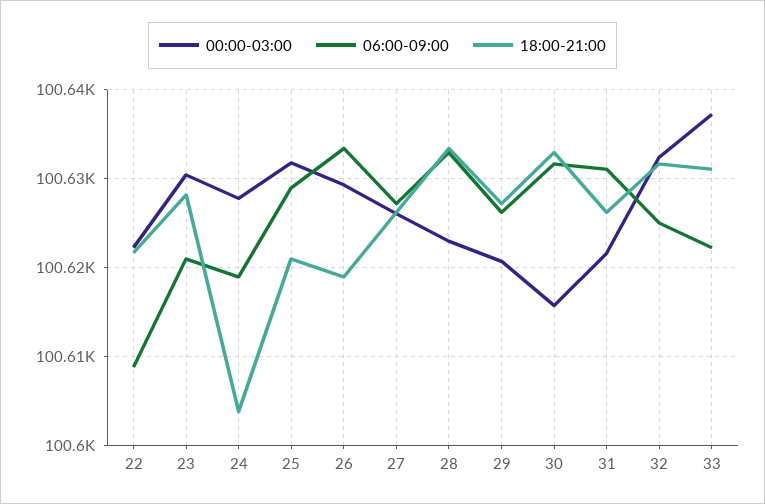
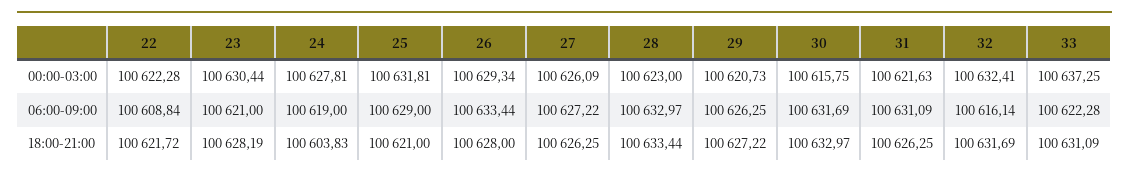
  {
    "00:00-03:00": {
      "22": 100622.28,
      "23": 100630.44,
      "24": 100627.81,
      "25": 100631.81,
      "26": 100629.34,
      "27": 100626.09,
      "28": 100623,
      "29": 100620.73,
      "30": 100615.75,
      "31": 100621.63,
      "32": 100632.41,
      "33": 100637.25
    },
    "06:00-09:00": {
      "22": 100608.84,
      "23": 100621,
      "24": 100619,
      "25": 100629,
      "26": 100633.44,
      "27": 100627.22,
      "28": 100632.97,
      "29": 100626.25,
      "30": 100631.69,
      "31": 100631.09,
-     "32": 100625,
+     "32": 100616.14,
      "33": 100622.28
    },
    "18:00-21:00": {
      "22": 100621.72,
      "23": 100628.19,
      "24": 100603.83,
      "25": 100621,
-     "26": 100619,
+     "26": 100628,
      "27": 100626.25,
      "28": 100633.44,
      "29": 100627.22,
      "30": 100632.97,
      "31": 100626.25,
      "32": 100631.69,
      "33": 100631.09
    }
  }

